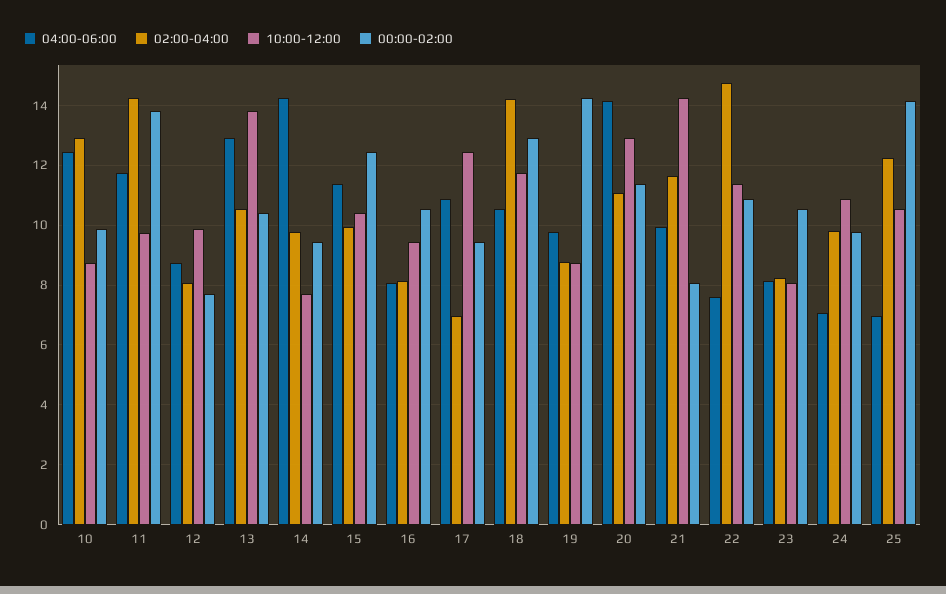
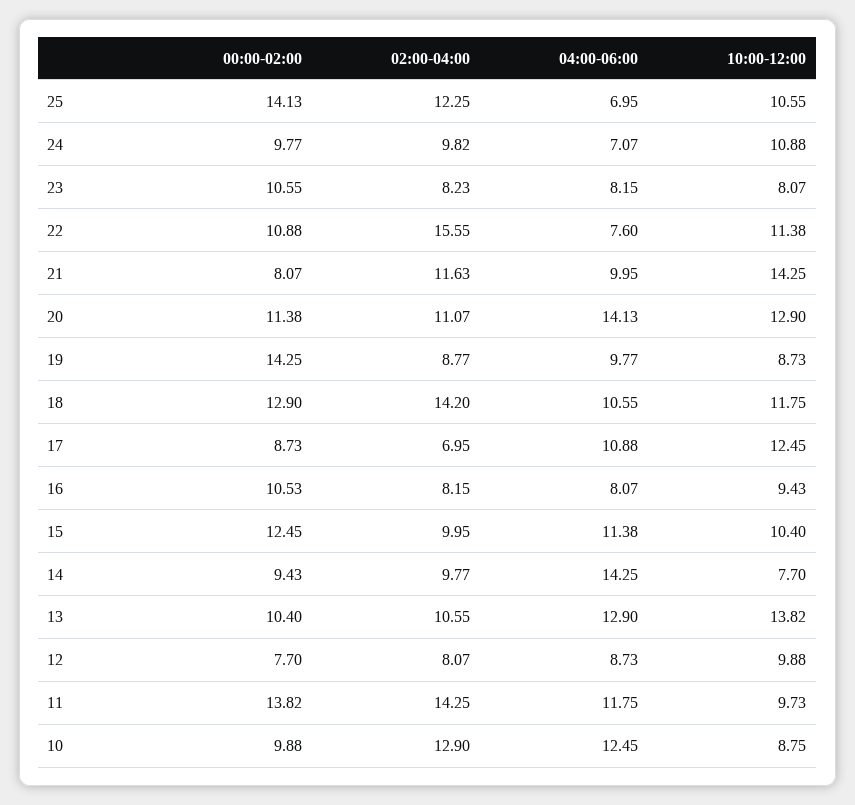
  {
    "04:00-06:00": {
      "10": 12.45,
      "11": 11.75,
      "12": 8.73,
      "13": 12.9,
      "14": 14.25,
      "15": 11.38,
      "16": 8.07,
      "17": 10.88,
      "18": 10.55,
      "19": 9.77,
      "20": 14.13,
      "21": 9.95,
      "22": 7.6,
      "23": 8.15,
      "24": 7.07,
      "25": 6.95
    },
    "02:00-04:00": {
      "10": 12.9,
      "11": 14.25,
      "12": 8.07,
      "13": 10.55,
      "14": 9.77,
      "15": 9.95,
      "16": 8.15,
      "17": 6.95,
      "18": 14.2,
      "19": 8.77,
      "20": 11.07,
      "21": 11.63,
-     "22": 14.75,
+     "22": 15.55,
      "23": 8.23,
      "24": 9.82,
      "25": 12.25
    },
    "10:00-12:00": {
      "10": 8.75,
      "11": 9.73,
      "12": 9.88,
      "13": 13.82,
      "14": 7.7,
      "15": 10.4,
      "16": 9.43,
      "17": 12.45,
      "18": 11.75,
      "19": 8.73,
      "20": 12.9,
      "21": 14.25,
      "22": 11.38,
      "23": 8.07,
      "24": 10.88,
      "25": 10.55
    },
    "00:00-02:00": {
      "10": 9.88,
      "11": 13.82,
      "12": 7.7,
      "13": 10.4,
      "14": 9.43,
      "15": 12.45,
      "16": 10.53,
-     "17": 9.5,
+     "17": 8.73,
      "18": 12.9,
      "19": 14.25,
      "20": 11.38,
      "21": 8.07,
      "22": 10.88,
      "23": 10.55,
      "24": 9.77,
      "25": 14.13
    }
  }

